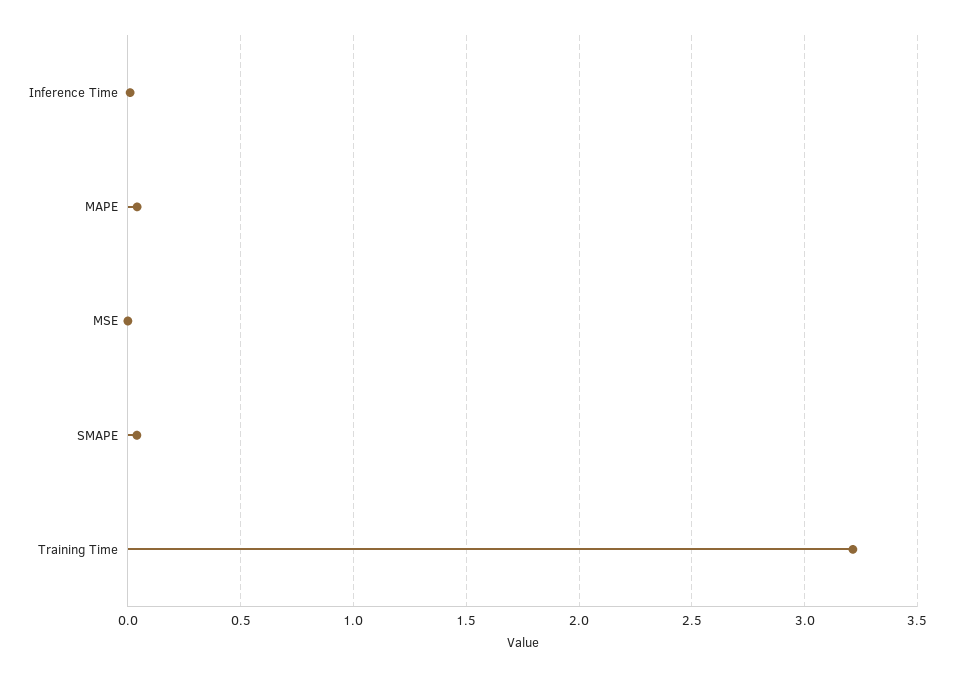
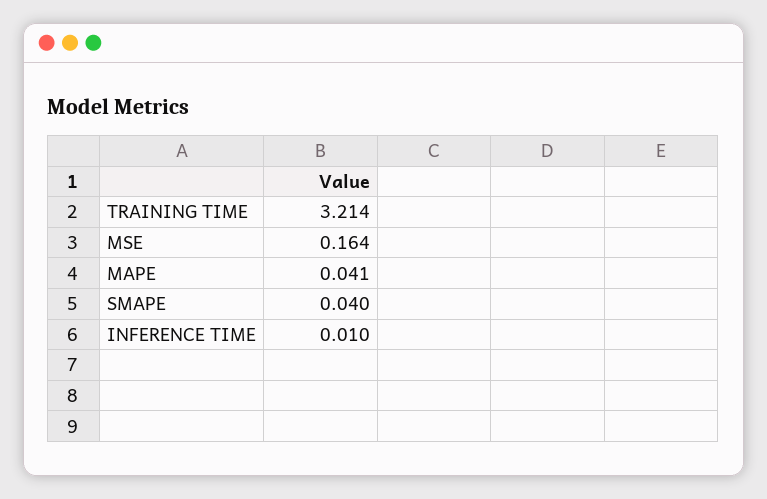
  {
    "Inference Time": 0.01,
    "MAPE": 0.041,
-   "MSE": 0,
+   "MSE": 0.164,
    "SMAPE": 0.04,
    "Training Time": 3.214
  }

